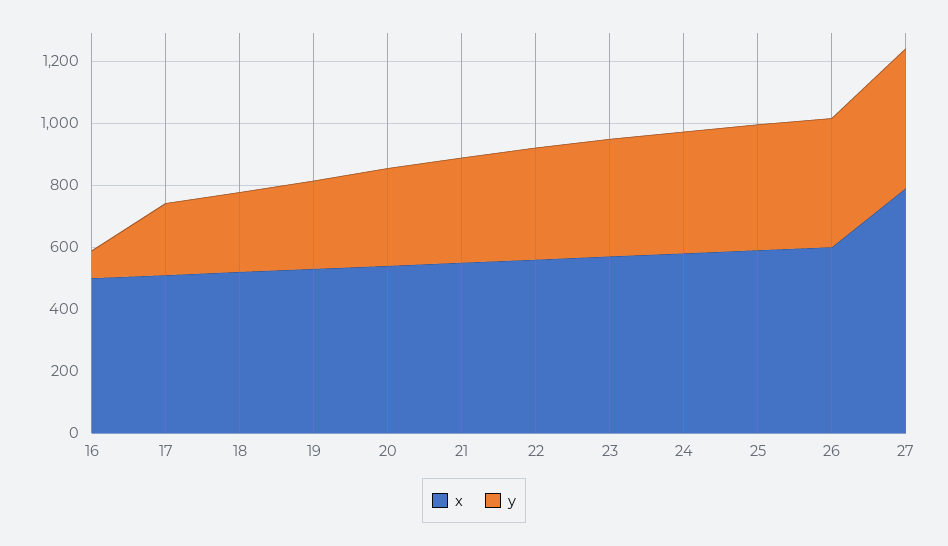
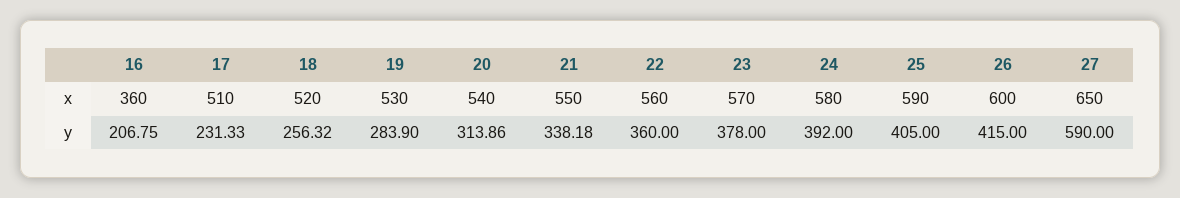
  {
    "x": {
-     "16": 500,
+     "16": 360,
      "17": 510,
      "18": 520,
      "19": 530,
      "20": 540,
      "21": 550,
      "22": 560,
      "23": 570,
      "24": 580,
      "25": 590,
      "26": 600,
-     "27": 800
+     "27": 650
    },
    "y": {
-     "16": 100,
+     "16": 206.75,
      "17": 231.33,
      "18": 256.32,
      "19": 283.9,
      "20": 313.86,
      "21": 338.18,
      "22": 360,
      "23": 378,
      "24": 392,
      "25": 405,
      "26": 415,
-     "27": 450
+     "27": 590
    }
  }

